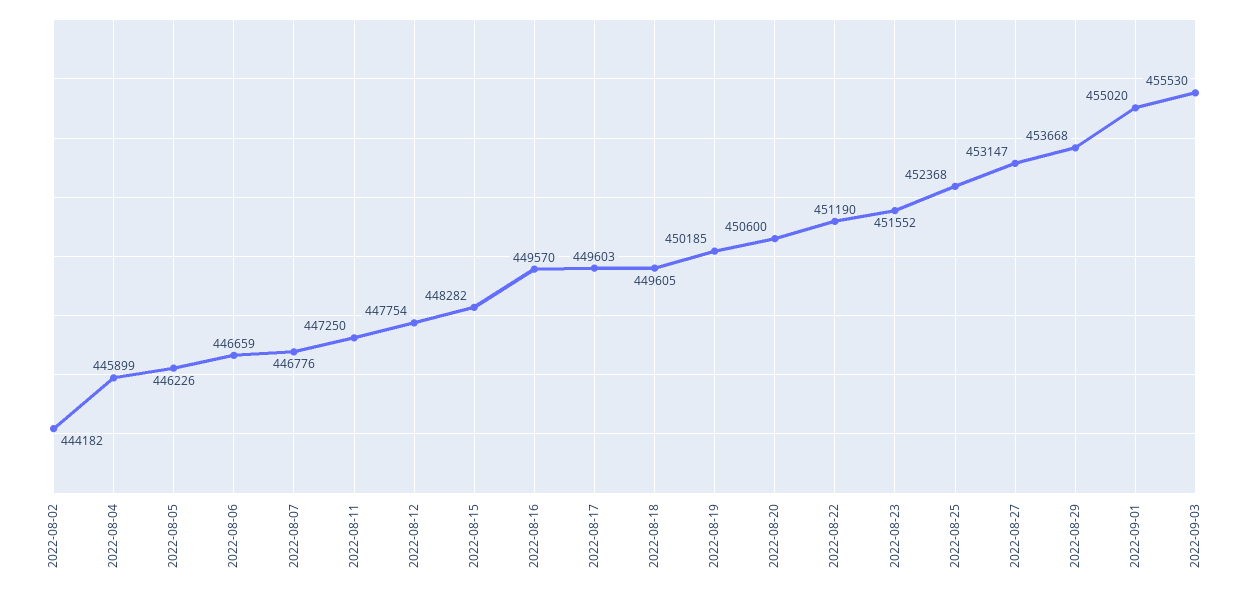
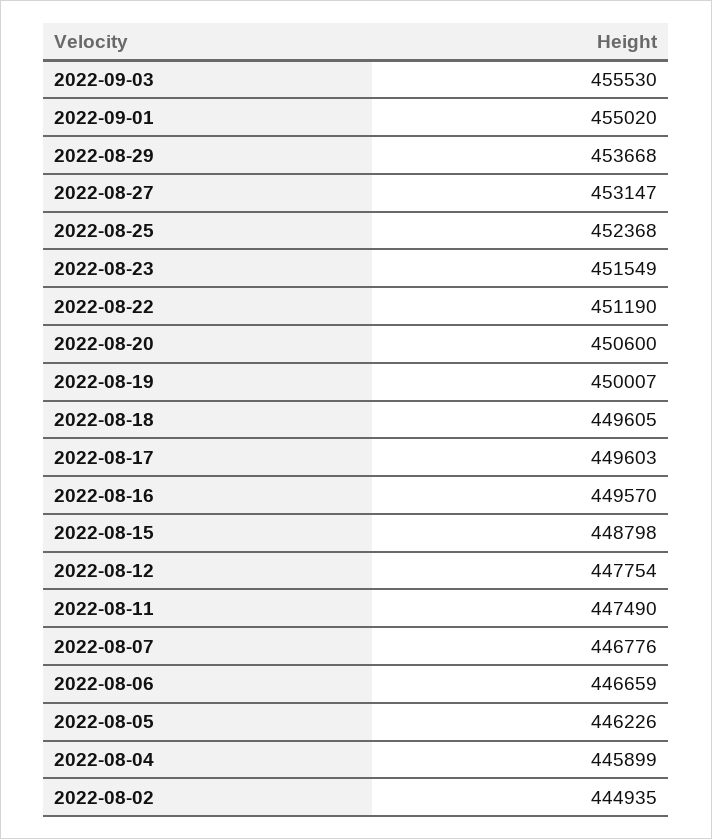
  {
-   "2022-08-02": 444182,
+   "2022-08-02": 444935,
    "2022-08-04": 445899,
    "2022-08-05": 446226,
    "2022-08-06": 446659,
    "2022-08-07": 446776,
-   "2022-08-11": 447250,
+   "2022-08-11": 447490,
    "2022-08-12": 447754,
-   "2022-08-15": 448282,
+   "2022-08-15": 448798,
    "2022-08-16": 449570,
    "2022-08-17": 449603,
    "2022-08-18": 449605,
-   "2022-08-19": 450185,
+   "2022-08-19": 450007,
    "2022-08-20": 450600,
    "2022-08-22": 451190,
-   "2022-08-23": 451552,
+   "2022-08-23": 451549,
    "2022-08-25": 452368,
    "2022-08-27": 453147,
    "2022-08-29": 453668,
    "2022-09-01": 455020,
    "2022-09-03": 455530
  }

